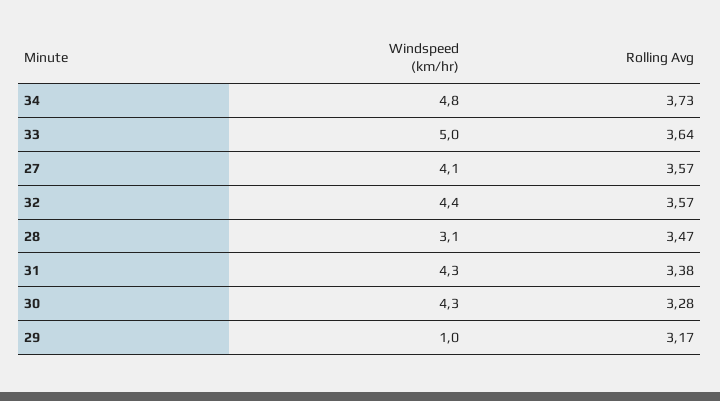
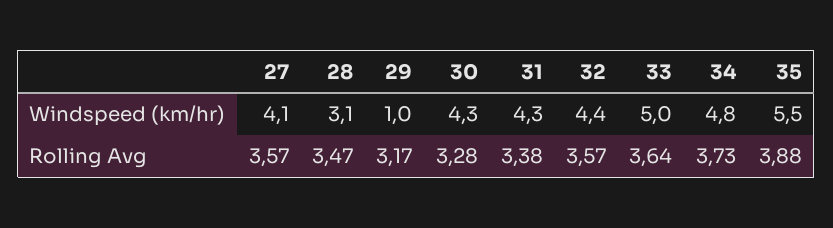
  {
    "Windspeed (km/hr)": {
      "34": 4.8,
      "33": 5,
      "27": 4.1,
      "32": 4.4,
      "28": 3.1,
      "31": 4.3,
      "30": 4.3,
-     "29": 1
+     "29": 1,
+     "35": 5.5
    },
    "Rolling Avg": {
      "34": 3.73,
      "33": 3.64,
      "27": 3.57,
      "32": 3.57,
      "28": 3.47,
      "31": 3.38,
      "30": 3.28,
-     "29": 3.17
+     "29": 3.17,
+     "35": 3.88
    }
  }

